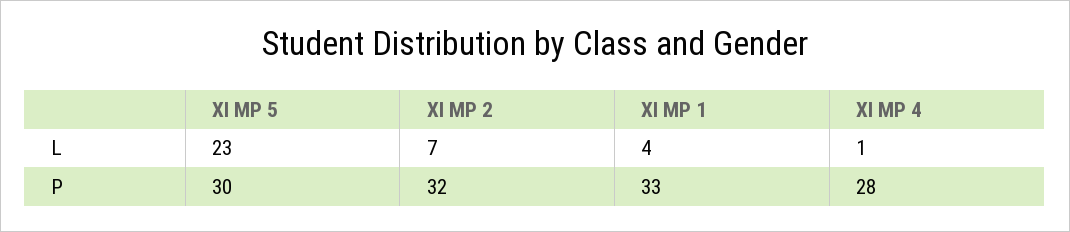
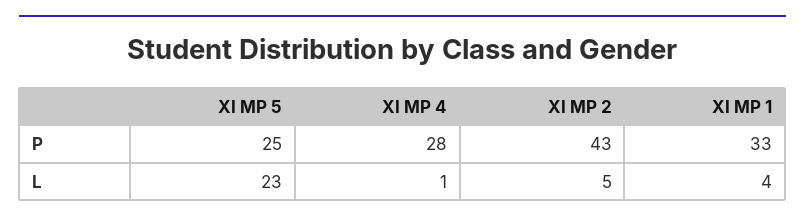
  {
    "XI MP 5": {
      "L": 23,
-     "P": 30
+     "P": 25
    },
    "XI MP 2": {
-     "L": 7,
+     "L": 5,
-     "P": 32
+     "P": 43
    },
    "XI MP 1": {
      "L": 4,
      "P": 33
    },
    "XI MP 4": {
      "L": 1,
      "P": 28
    }
  }

